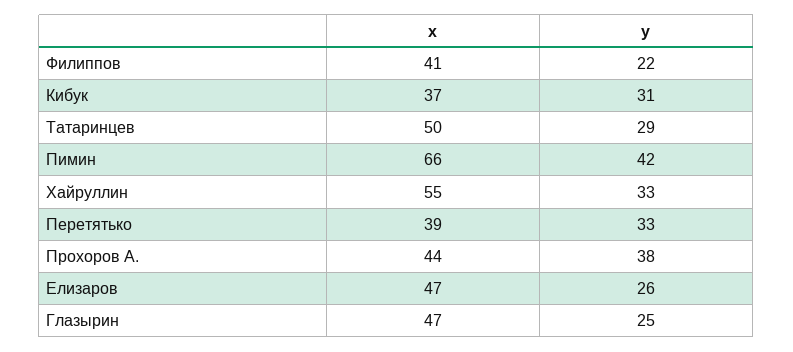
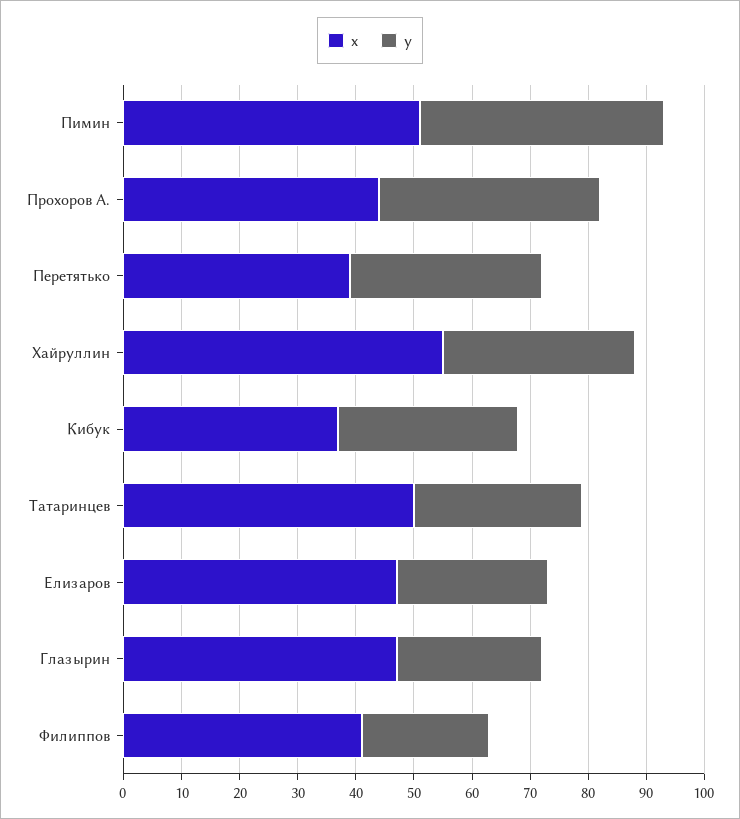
  {
    "x": {
      "Филиппов": 41,
      "Кибук": 37,
      "Татаринцев": 50,
-     "Пимин": 66,
+     "Пимин": 50,
      "Хайруллин": 55,
      "Перетятько": 39,
      "Прохоров А.": 44,
      "Елизаров": 47,
      "Глазырин": 47
    },
    "y": {
      "Филиппов": 22,
      "Кибук": 31,
      "Татаринцев": 29,
      "Пимин": 42,
      "Хайруллин": 33,
      "Перетятько": 33,
      "Прохоров А.": 38,
      "Елизаров": 26,
      "Глазырин": 25
    }
  }

